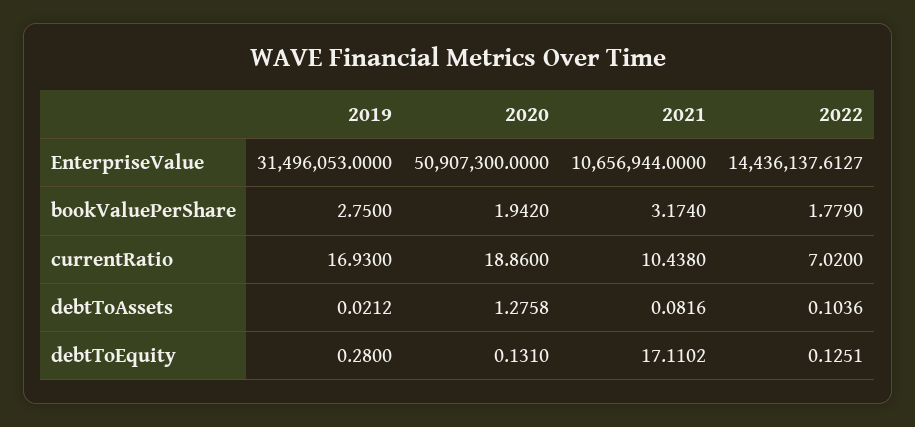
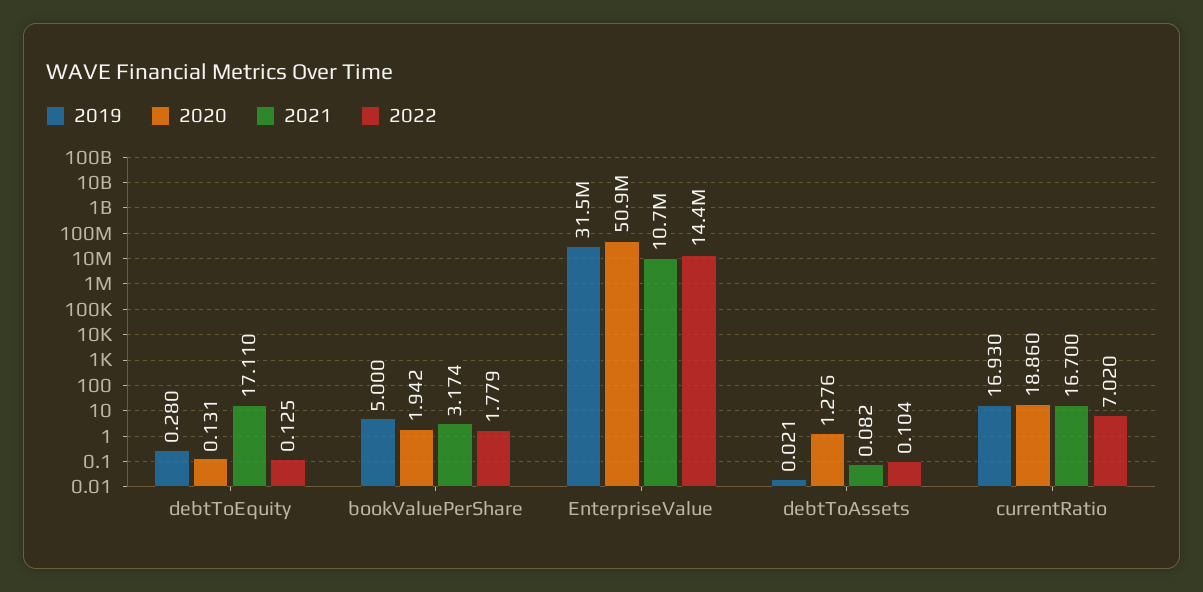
  {
    "2019": {
      "EnterpriseValue": 31496053,
-     "bookValuePerShare": 2.75,
+     "bookValuePerShare": 5,
      "currentRatio": 16.93,
      "debtToAssets": 0.0212,
      "debtToEquity": 0.28
    },
    "2020": {
      "EnterpriseValue": 50907300,
      "bookValuePerShare": 1.942,
      "currentRatio": 18.86,
      "debtToAssets": 1.2758,
      "debtToEquity": 0.131
    },
    "2021": {
      "EnterpriseValue": 10656944,
      "bookValuePerShare": 3.174,
-     "currentRatio": 10.438,
+     "currentRatio": 16.7,
      "debtToAssets": 0.0816,
      "debtToEquity": 17.1102
    },
    "2022": {
      "EnterpriseValue": 14436137.6127,
      "bookValuePerShare": 1.779,
      "currentRatio": 7.02,
      "debtToAssets": 0.1036,
      "debtToEquity": 0.1251
    }
  }

